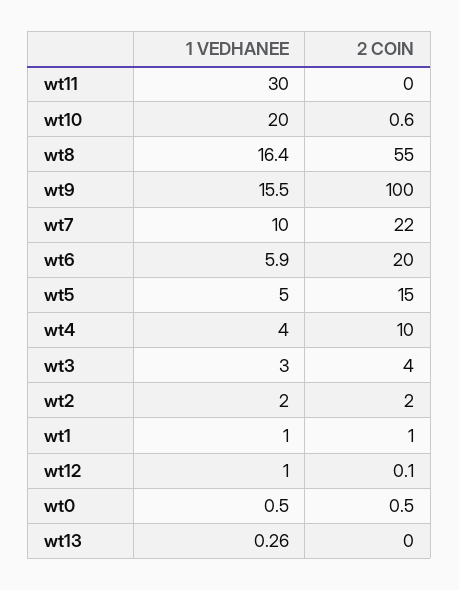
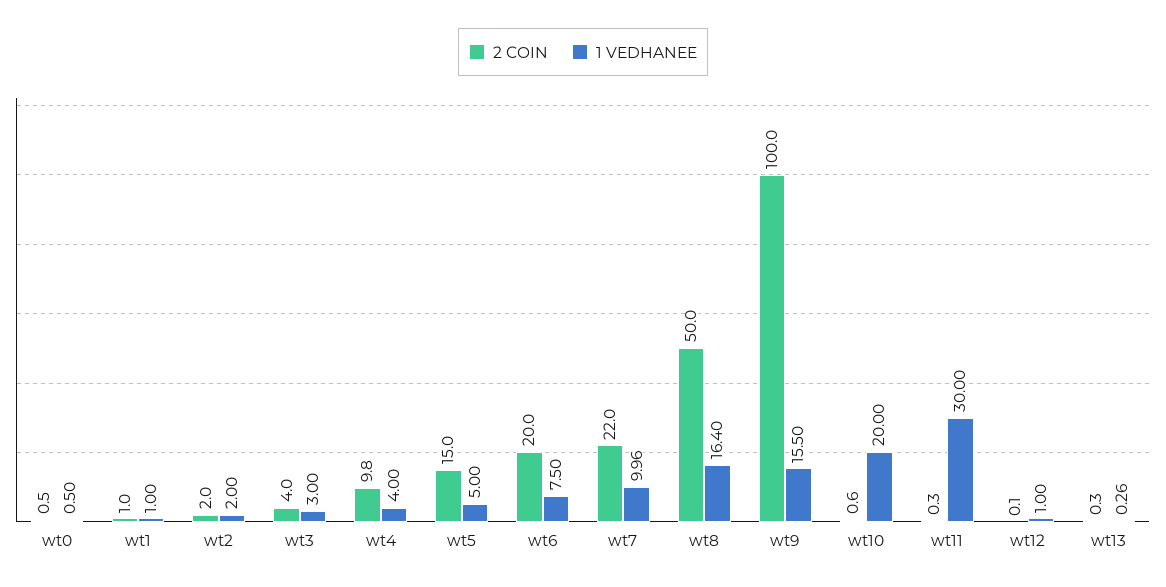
  {
    "1 VEDHANEE": {
      "wt11": 30,
      "wt10": 20,
      "wt8": 16.4,
      "wt9": 15.5,
-     "wt7": 10,
+     "wt7": 9.96,
-     "wt6": 5.9,
+     "wt6": 7.5,
      "wt5": 5,
      "wt4": 4,
      "wt3": 3,
      "wt2": 2,
      "wt1": 1,
      "wt12": 1,
      "wt0": 0.5,
      "wt13": 0.26
    },
    "2 COIN": {
-     "wt11": 0,
+     "wt11": 0.3,
      "wt10": 0.6,
-     "wt8": 55,
+     "wt8": 50,
      "wt9": 100,
      "wt7": 22,
      "wt6": 20,
      "wt5": 15,
-     "wt4": 10,
+     "wt4": 9.8,
      "wt3": 4,
      "wt2": 2,
      "wt1": 1,
      "wt12": 0.1,
      "wt0": 0.5,
-     "wt13": 0
+     "wt13": 0.3
    }
  }

